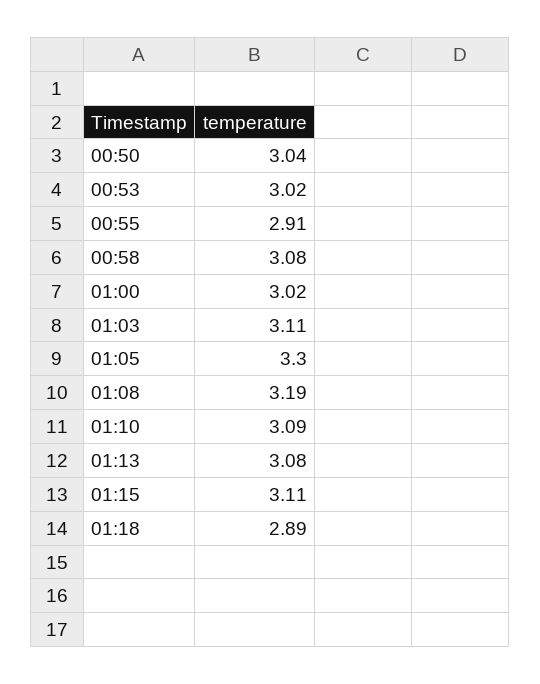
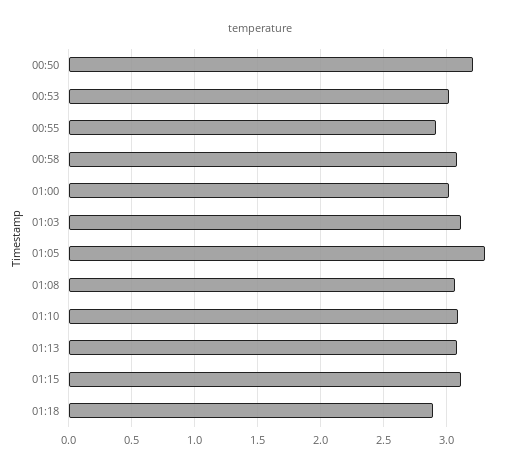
  {
-   "00:50": 3.04,
+   "00:50": 3.2,
    "00:53": 3.02,
    "00:55": 2.91,
    "00:58": 3.08,
    "01:00": 3.02,
    "01:03": 3.11,
    "01:05": 3.3,
-   "01:08": 3.19,
+   "01:08": 3.05,
    "01:10": 3.09,
    "01:13": 3.08,
    "01:15": 3.11,
    "01:18": 2.89
  }

